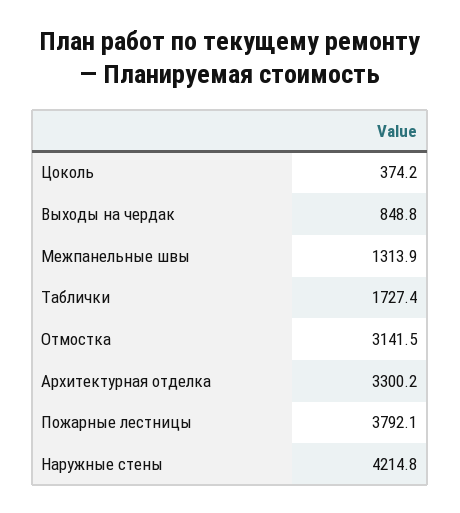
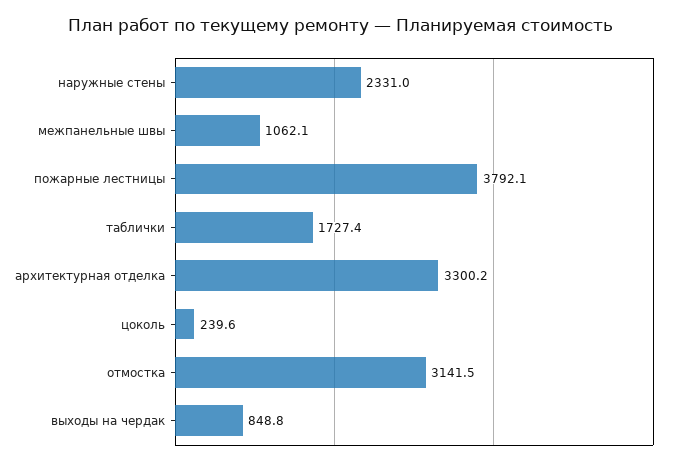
  {
-   "Цоколь": 374.2,
+   "Цоколь": 239.6,
    "Выходы на чердак": 848.8,
-   "Межпанельные швы": 1313.9,
+   "Межпанельные швы": 1062.1,
    "Таблички": 1727.4,
    "Отмостка": 3141.5,
    "Архитектурная отделка": 3300.2,
    "Пожарные лестницы": 3792.1,
-   "Наружные стены": 4214.8
+   "Наружные стены": 2331
  }

